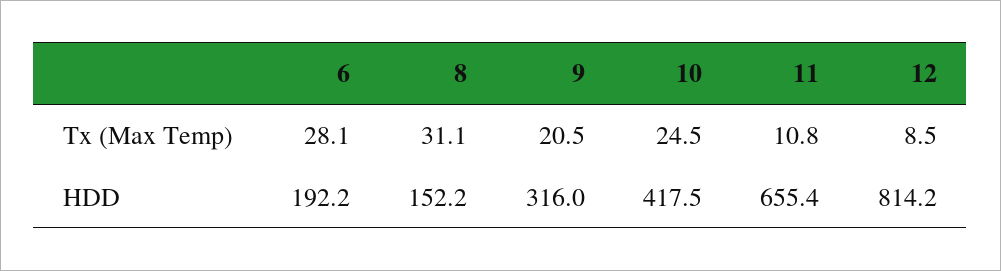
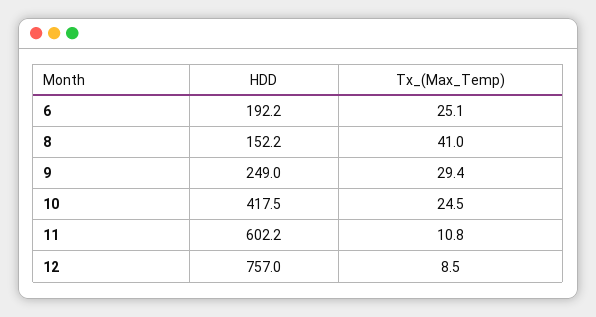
  {
    "6": {
-     "Tx (Max Temp)": 28.1,
+     "Tx (Max Temp)": 25.1,
      "HDD": 192.2
    },
    "8": {
-     "Tx (Max Temp)": 31.1,
+     "Tx (Max Temp)": 41,
      "HDD": 152.2
    },
    "9": {
-     "Tx (Max Temp)": 20.5,
+     "Tx (Max Temp)": 29.4,
-     "HDD": 316
+     "HDD": 249
    },
    "10": {
      "Tx (Max Temp)": 24.5,
      "HDD": 417.5
    },
    "11": {
      "Tx (Max Temp)": 10.8,
-     "HDD": 655.4
+     "HDD": 602.2
    },
    "12": {
      "Tx (Max Temp)": 8.5,
-     "HDD": 814.2
+     "HDD": 757
    }
  }

